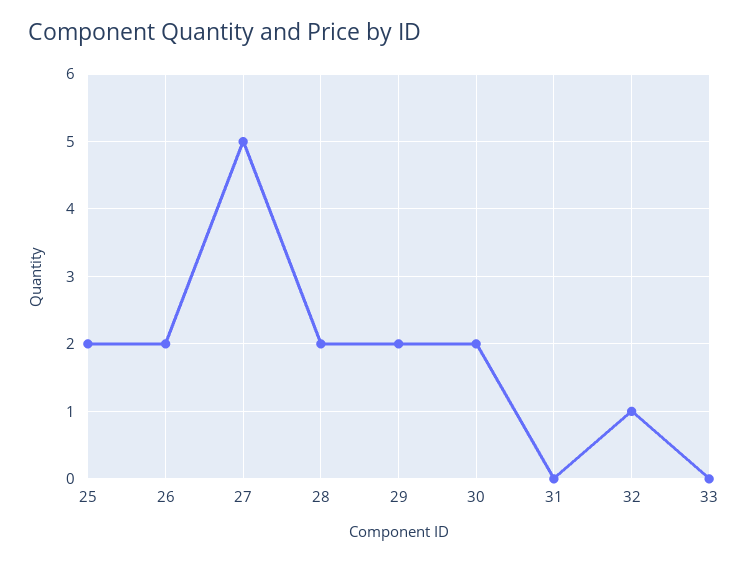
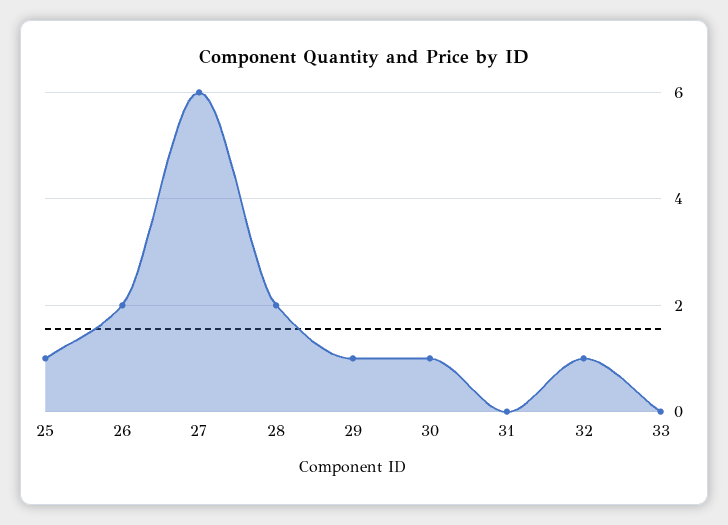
  {
-   "25": 2,
+   "25": 1,
    "26": 2,
-   "27": 5,
+   "27": 6,
    "28": 2,
-   "29": 2,
+   "29": 1,
-   "30": 2,
+   "30": 1,
    "31": 0,
    "32": 1,
    "33": 0
  }

